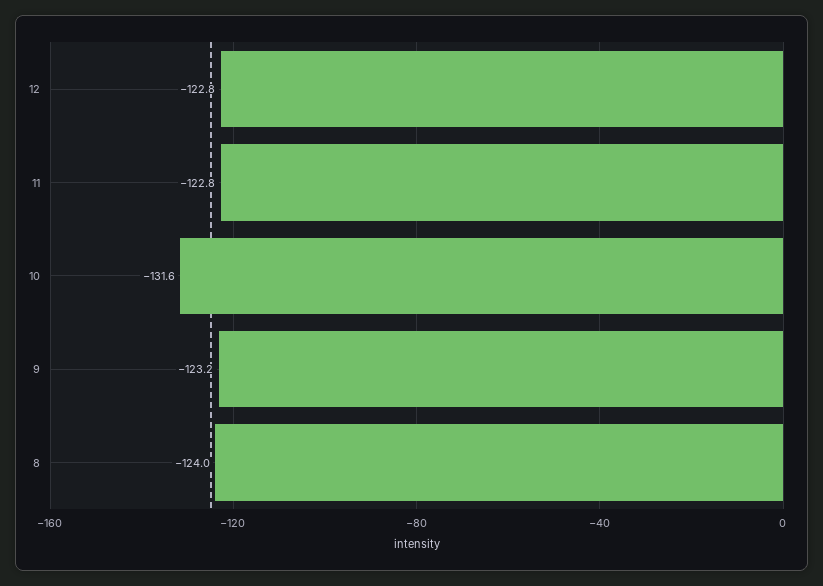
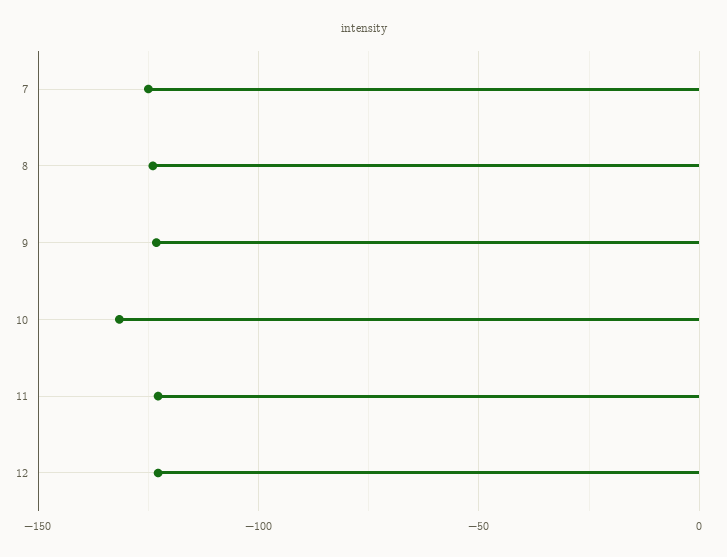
  {
    "12": -122.8,
    "11": -122.8,
    "10": -131.6,
    "9": -123.2,
-   "8": -124
+   "8": -124,
+   "7": -125
  }

